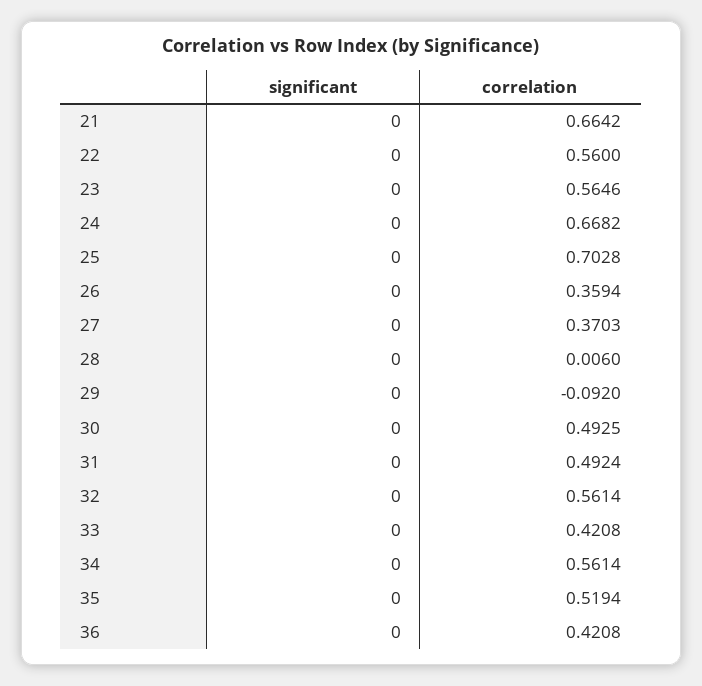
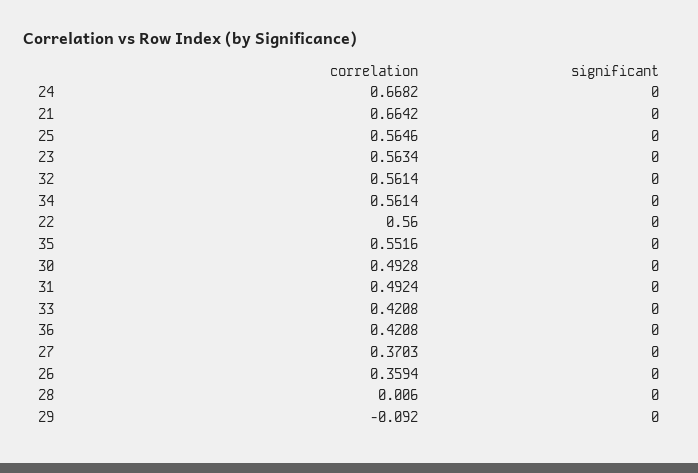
  {
    "significant": {
      "21": 0,
      "22": 0,
      "23": 0,
      "24": 0,
      "25": 0,
      "26": 0,
      "27": 0,
      "28": 0,
      "29": 0,
      "30": 0,
      "31": 0,
      "32": 0,
      "33": 0,
      "34": 0,
      "35": 0,
      "36": 0
    },
    "correlation": {
      "21": 0.6642,
      "22": 0.56,
-     "23": 0.5646,
+     "23": 0.5634,
      "24": 0.6682,
-     "25": 0.7028,
+     "25": 0.5646,
      "26": 0.3594,
      "27": 0.3703,
      "28": 0.006,
      "29": -0.092,
-     "30": 0.4925,
+     "30": 0.4928,
      "31": 0.4924,
      "32": 0.5614,
      "33": 0.4208,
      "34": 0.5614,
-     "35": 0.5194,
+     "35": 0.5516,
      "36": 0.4208
    }
  }

